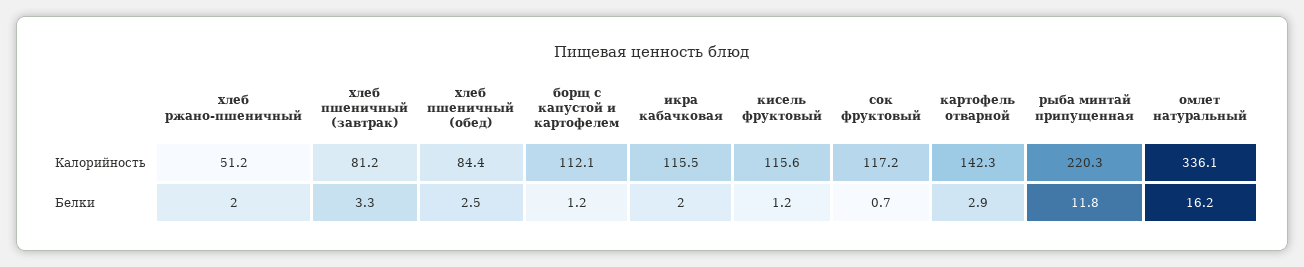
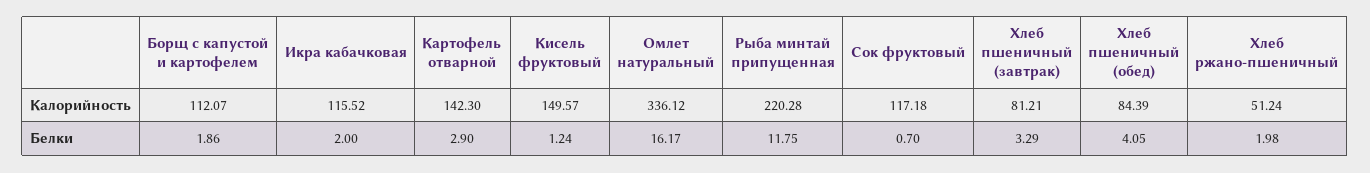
  {
    "хлеб ржано-пшеничный": {
      "Калорийность": 51.24,
      "Белки": 1.98
    },
    "хлеб пшеничный (завтрак)": {
      "Калорийность": 81.21,
      "Белки": 3.29
    },
    "хлеб пшеничный (обед)": {
      "Калорийность": 84.39,
-     "Белки": 2.5
+     "Белки": 4.05
    },
    "борщ с капустой и картофелем": {
      "Калорийность": 112.07,
-     "Белки": 1.2
+     "Белки": 1.86
    },
    "икра кабачковая": {
      "Калорийность": 115.52,
      "Белки": 2
    },
    "кисель фруктовый": {
-     "Калорийность": 115.6,
+     "Калорийность": 149.57,
      "Белки": 1.24
    },
    "сок фруктовый": {
      "Калорийность": 117.18,
      "Белки": 0.7
    },
    "картофель отварной": {
      "Калорийность": 142.3,
      "Белки": 2.9
    },
    "рыба минтай припущенная": {
      "Калорийность": 220.28,
      "Белки": 11.75
    },
    "омлет натуральный": {
      "Калорийность": 336.12,
      "Белки": 16.17
    }
  }

